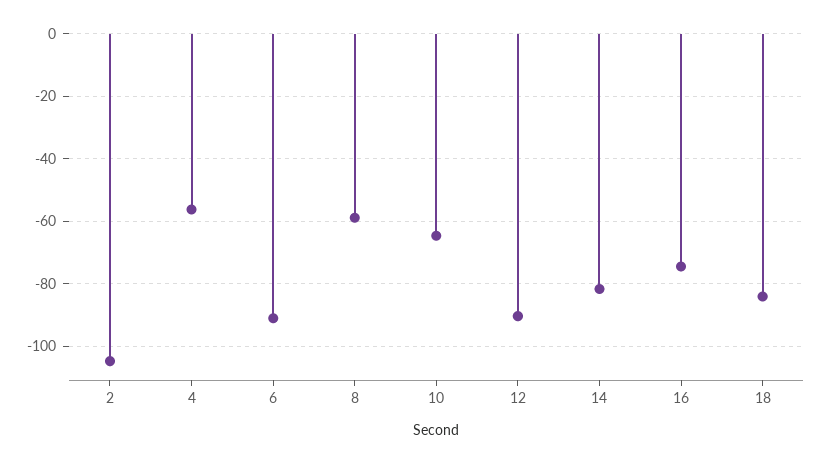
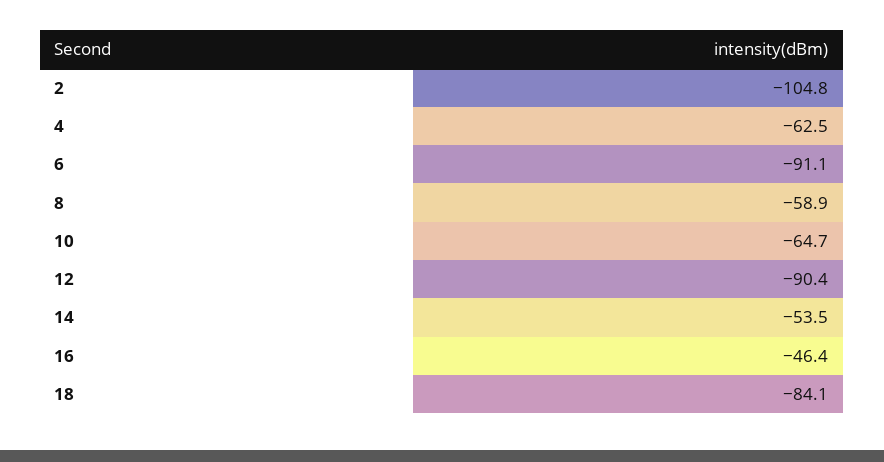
  {
    "2": -104.8,
-   "4": -56,
+   "4": -62.5,
    "6": -91.1,
    "8": -58.9,
    "10": -64.7,
    "12": -90.4,
-   "14": -82,
+   "14": -53.5,
-   "16": -74,
+   "16": -46.4,
    "18": -84.1
  }

